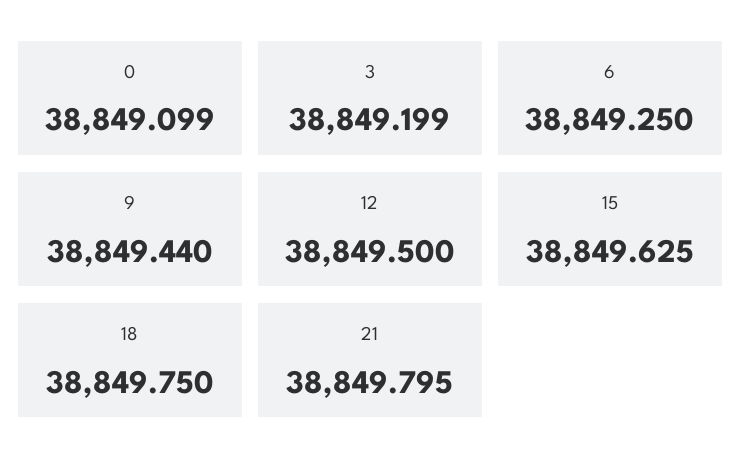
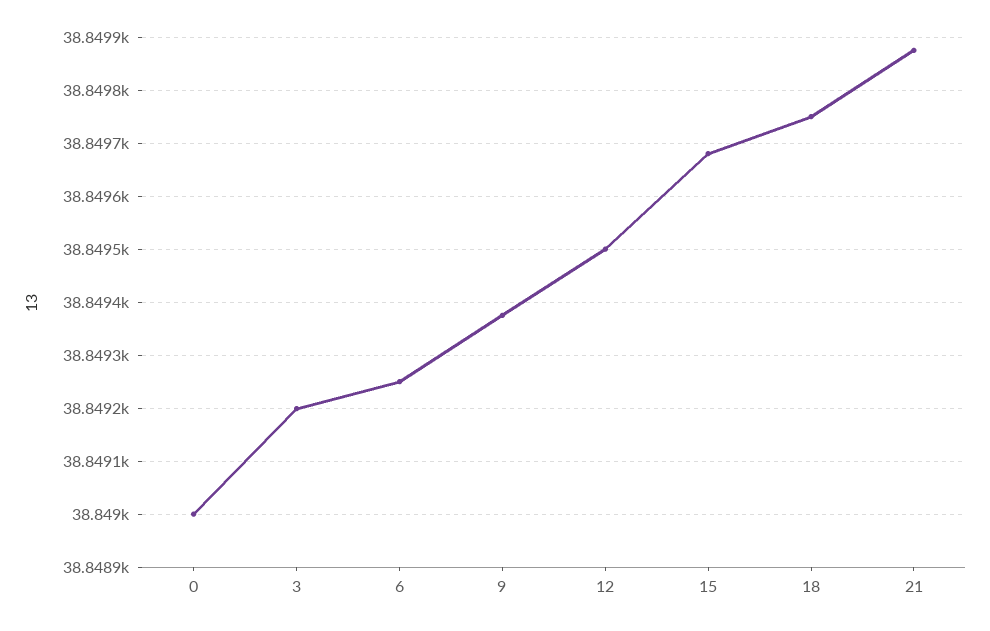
  {
-   "0": 38849.099,
+   "0": 38849,
    "3": 38849.199,
    "6": 38849.25,
-   "9": 38849.44,
+   "9": 38849.38,
    "12": 38849.5,
-   "15": 38849.625,
+   "15": 38849.68,
    "18": 38849.75,
-   "21": 38849.795
+   "21": 38849.88
  }

